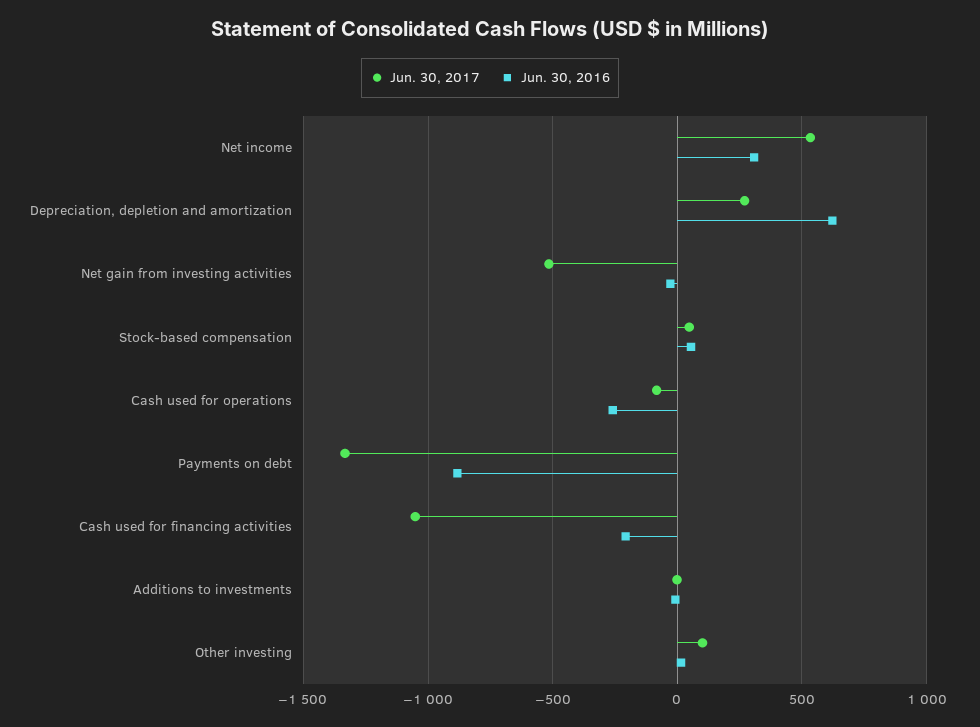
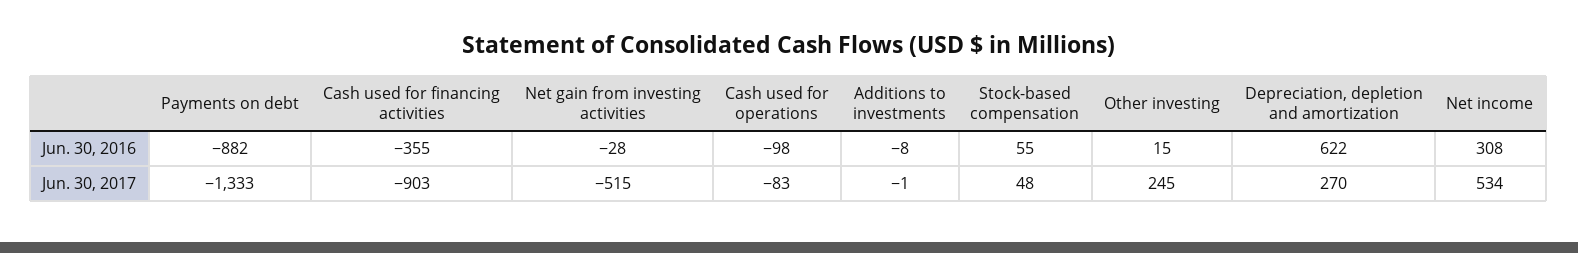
  {
    "Jun. 30, 2017": {
      "Net income": 534,
      "Depreciation, depletion and amortization": 270,
      "Net gain from investing activities": -515,
      "Stock-based compensation": 48,
      "Cash used for operations": -83,
      "Payments on debt": -1333,
-     "Cash used for financing activities": -1050,
+     "Cash used for financing activities": -903,
      "Additions to investments": -1,
-     "Other investing": 100
+     "Other investing": 245
    },
    "Jun. 30, 2016": {
      "Net income": 308,
      "Depreciation, depletion and amortization": 622,
      "Net gain from investing activities": -28,
      "Stock-based compensation": 55,
-     "Cash used for operations": -250,
+     "Cash used for operations": -98,
      "Payments on debt": -882,
-     "Cash used for financing activities": -200,
+     "Cash used for financing activities": -355,
      "Additions to investments": -8,
      "Other investing": 15
    }
  }

